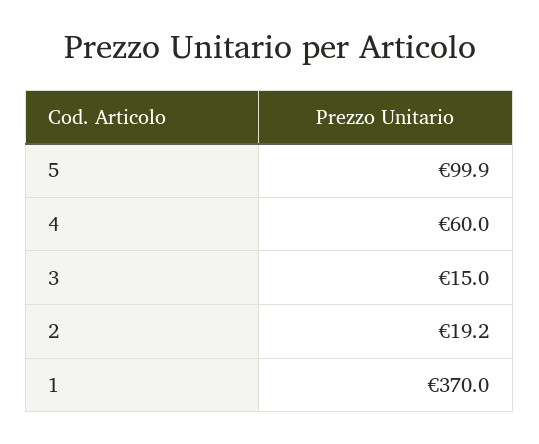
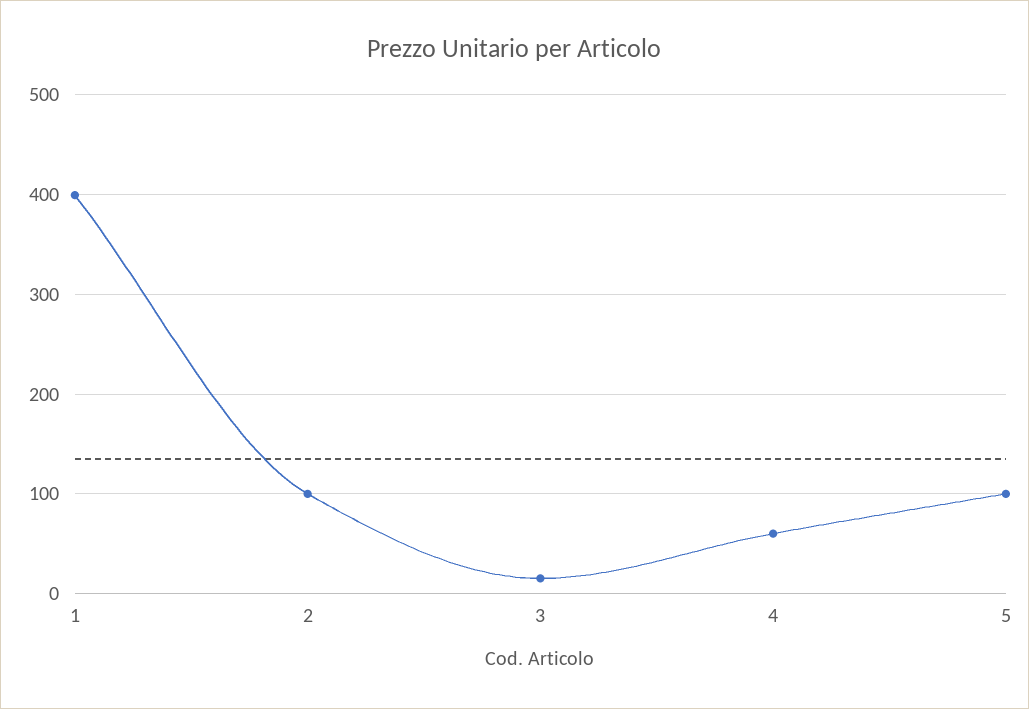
  {
    "5": 99.9,
    "4": 60,
    "3": 15,
-   "2": 19.2,
+   "2": 100,
-   "1": 370
+   "1": 400
  }

